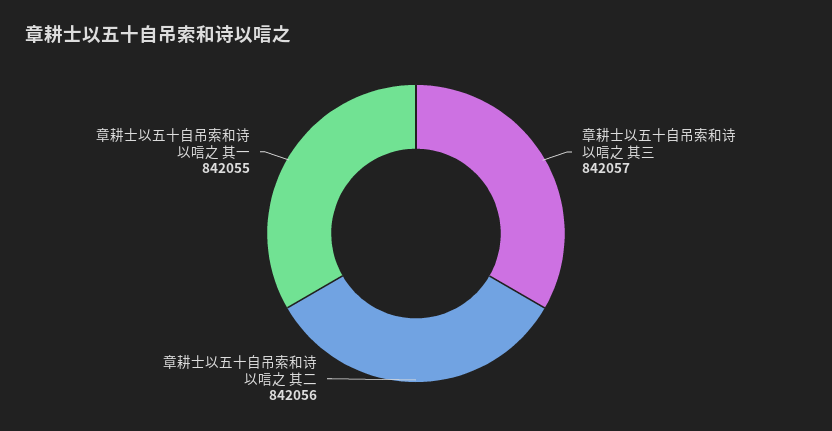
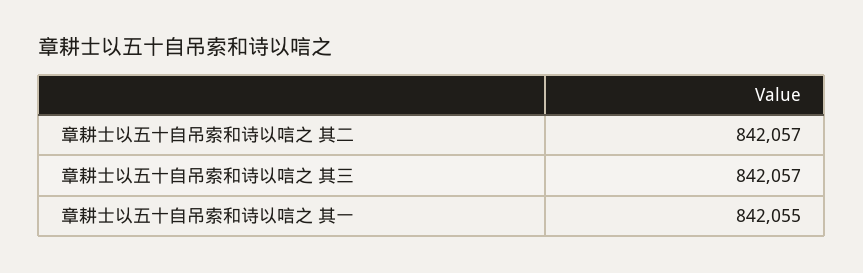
  {
    "章耕士以五十自吊索和诗以唁之 其三": 842057,
-   "章耕士以五十自吊索和诗以唁之 其二": 842056,
+   "章耕士以五十自吊索和诗以唁之 其二": 842057,
    "章耕士以五十自吊索和诗以唁之 其一": 842055
  }

